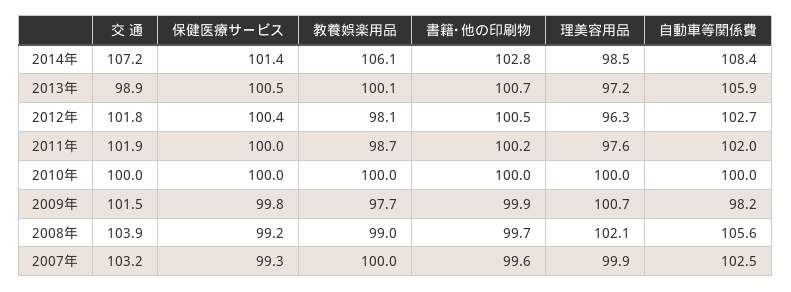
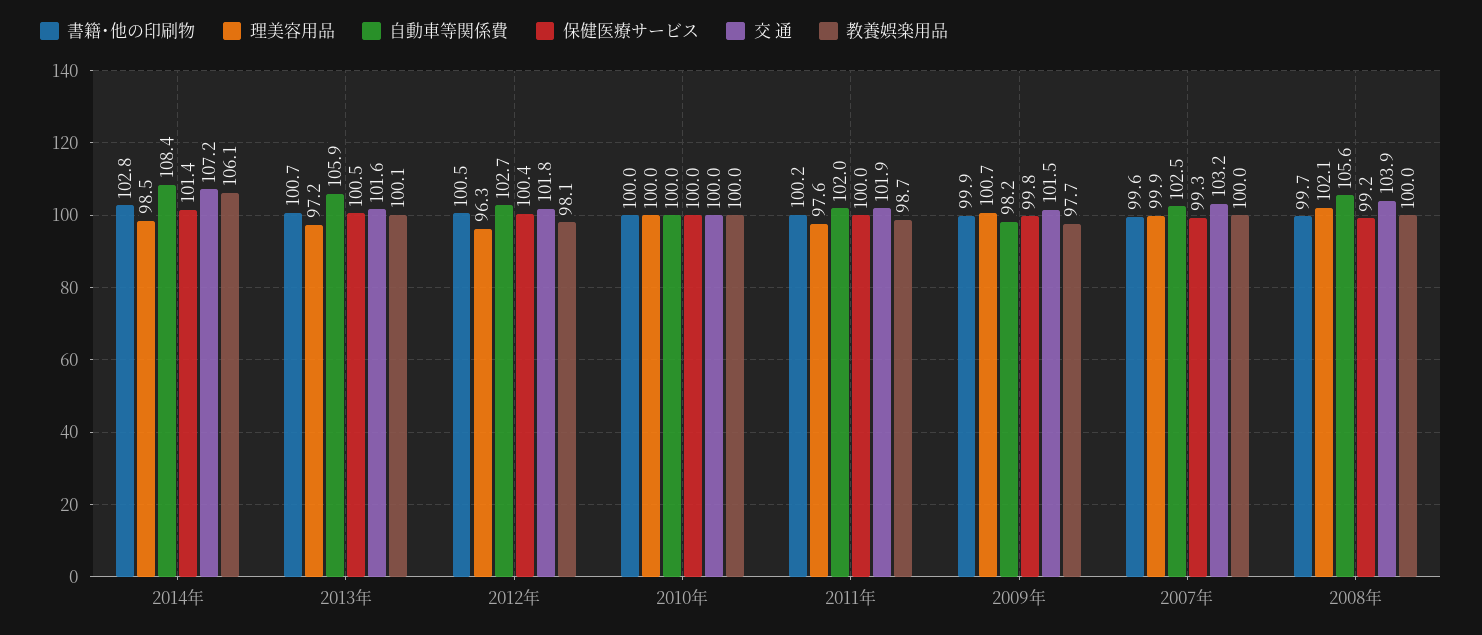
  {
    "交 通": {
      "2014年": 107.2,
-     "2013年": 98.9,
+     "2013年": 101.6,
      "2012年": 101.8,
      "2011年": 101.9,
      "2010年": 100,
      "2009年": 101.5,
      "2008年": 103.9,
      "2007年": 103.2
    },
    "保健医療サービス": {
      "2014年": 101.4,
      "2013年": 100.5,
      "2012年": 100.4,
      "2011年": 100,
      "2010年": 100,
      "2009年": 99.8,
      "2008年": 99.2,
      "2007年": 99.3
    },
    "教養娯楽用品": {
      "2014年": 106.1,
      "2013年": 100.1,
      "2012年": 98.1,
      "2011年": 98.7,
      "2010年": 100,
      "2009年": 97.7,
-     "2008年": 99,
+     "2008年": 100,
      "2007年": 100
    },
    "書籍･他の印刷物": {
      "2014年": 102.8,
      "2013年": 100.7,
      "2012年": 100.5,
      "2011年": 100.2,
      "2010年": 100,
      "2009年": 99.9,
      "2008年": 99.7,
      "2007年": 99.6
    },
    "理美容用品": {
      "2014年": 98.5,
      "2013年": 97.2,
      "2012年": 96.3,
      "2011年": 97.6,
      "2010年": 100,
      "2009年": 100.7,
      "2008年": 102.1,
      "2007年": 99.9
    },
    "自動車等関係費": {
      "2014年": 108.4,
      "2013年": 105.9,
      "2012年": 102.7,
      "2011年": 102,
      "2010年": 100,
      "2009年": 98.2,
      "2008年": 105.6,
      "2007年": 102.5
    }
  }

